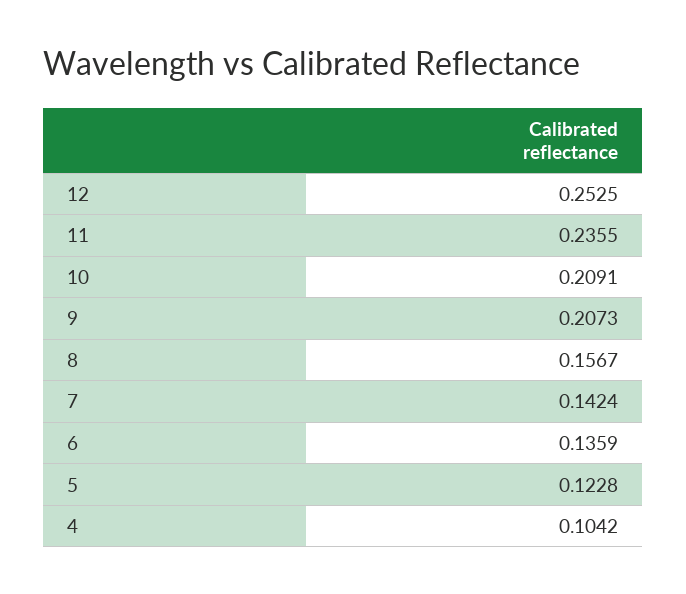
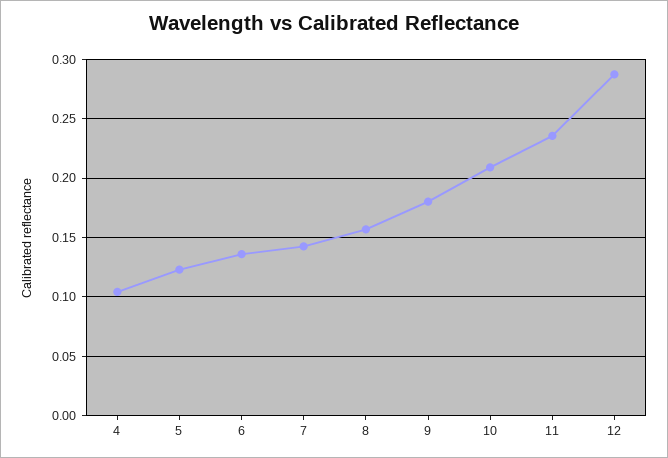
  {
-   "12": 0.2525,
+   "12": 0.29,
    "11": 0.2355,
    "10": 0.2091,
-   "9": 0.2073,
+   "9": 0.18,
    "8": 0.1567,
    "7": 0.1424,
    "6": 0.1359,
    "5": 0.1228,
    "4": 0.1042
  }

